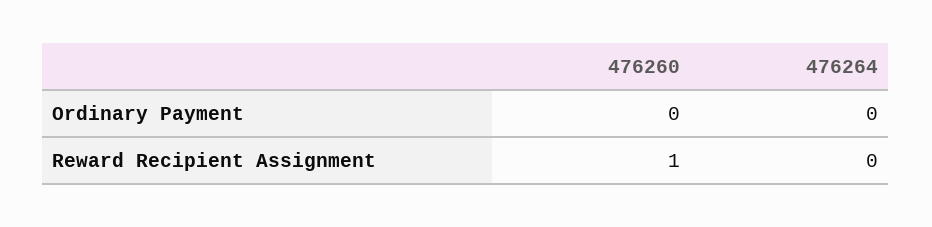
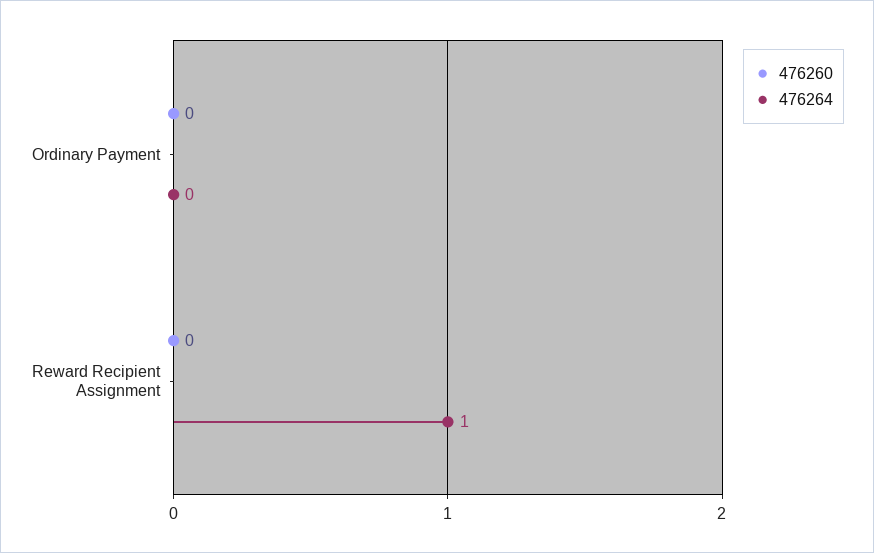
  {
    "476260": {
      "Ordinary Payment": 0,
-     "Reward Recipient Assignment": 1
+     "Reward Recipient Assignment": 0
    },
    "476264": {
      "Ordinary Payment": 0,
-     "Reward Recipient Assignment": 0
+     "Reward Recipient Assignment": 1
    }
  }

